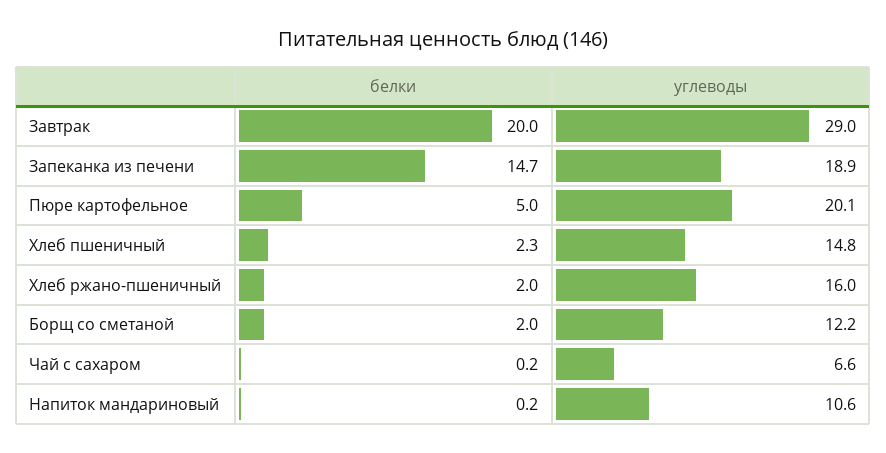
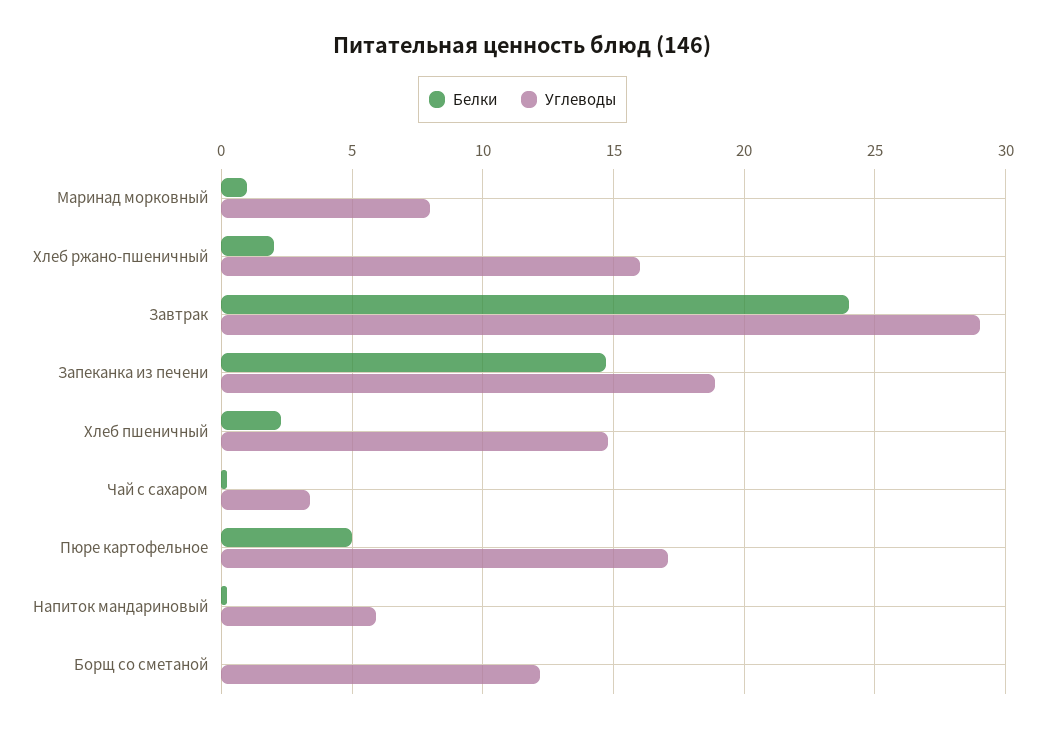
  {
    "белки": {
-     "Завтрак": 20,
+     "Завтрак": 24,
      "Запеканка из печени": 14.7,
      "Пюре картофельное": 5,
      "Хлеб пшеничный": 2.3,
      "Хлеб ржано-пшеничный": 2,
-     "Борщ со сметаной": 2,
+     "Борщ со сметаной": 0,
      "Чай с сахаром": 0.2,
-     "Напиток мандариновый": 0.2
+     "Напиток мандариновый": 0.2,
+     "Маринад морковный": 1
    },
    "углеводы": {
      "Завтрак": 29,
      "Запеканка из печени": 18.9,
-     "Пюре картофельное": 20.1,
+     "Пюре картофельное": 17,
      "Хлеб пшеничный": 14.8,
      "Хлеб ржано-пшеничный": 16,
      "Борщ со сметаной": 12.2,
-     "Чай с сахаром": 6.6,
+     "Чай с сахаром": 3.5,
-     "Напиток мандариновый": 10.6
+     "Напиток мандариновый": 6,
+     "Маринад морковный": 8
    }
  }

